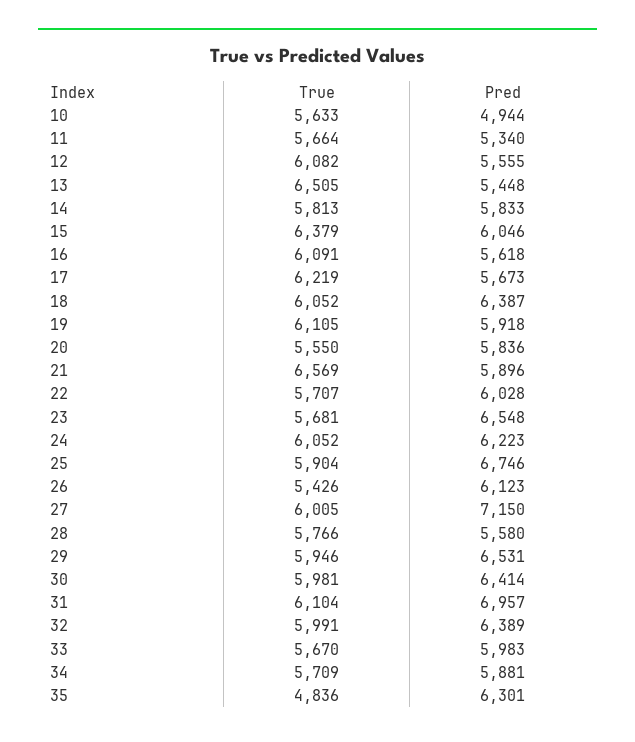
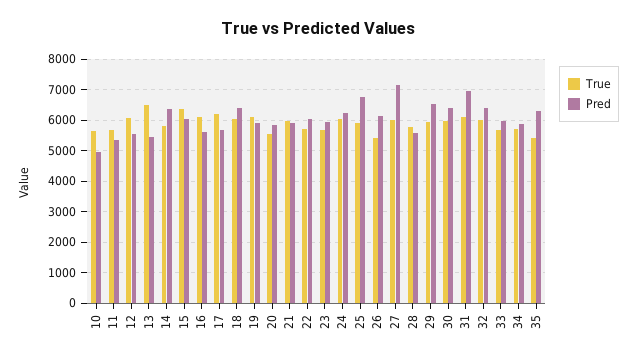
  {
    "True": {
      "10": 5633,
      "11": 5664,
      "12": 6082,
      "13": 6505,
      "14": 5813,
      "15": 6379,
      "16": 6091,
      "17": 6219,
      "18": 6052,
      "19": 6105,
      "20": 5550,
-     "21": 6569,
+     "21": 6000,
      "22": 5707,
      "23": 5681,
      "24": 6052,
      "25": 5904,
      "26": 5426,
      "27": 6005,
      "28": 5766,
      "29": 5946,
      "30": 5981,
      "31": 6104,
      "32": 5991,
      "33": 5670,
      "34": 5709,
-     "35": 4836
+     "35": 5400
    },
    "Pred": {
      "10": 4944,
      "11": 5340,
      "12": 5555,
      "13": 5448,
-     "14": 5833,
+     "14": 6400,
      "15": 6046,
      "16": 5618,
      "17": 5673,
      "18": 6387,
      "19": 5918,
      "20": 5836,
      "21": 5896,
      "22": 6028,
-     "23": 6548,
+     "23": 6000,
      "24": 6223,
      "25": 6746,
      "26": 6123,
      "27": 7150,
      "28": 5580,
      "29": 6531,
      "30": 6414,
      "31": 6957,
      "32": 6389,
      "33": 5983,
      "34": 5881,
      "35": 6301
    }
  }

